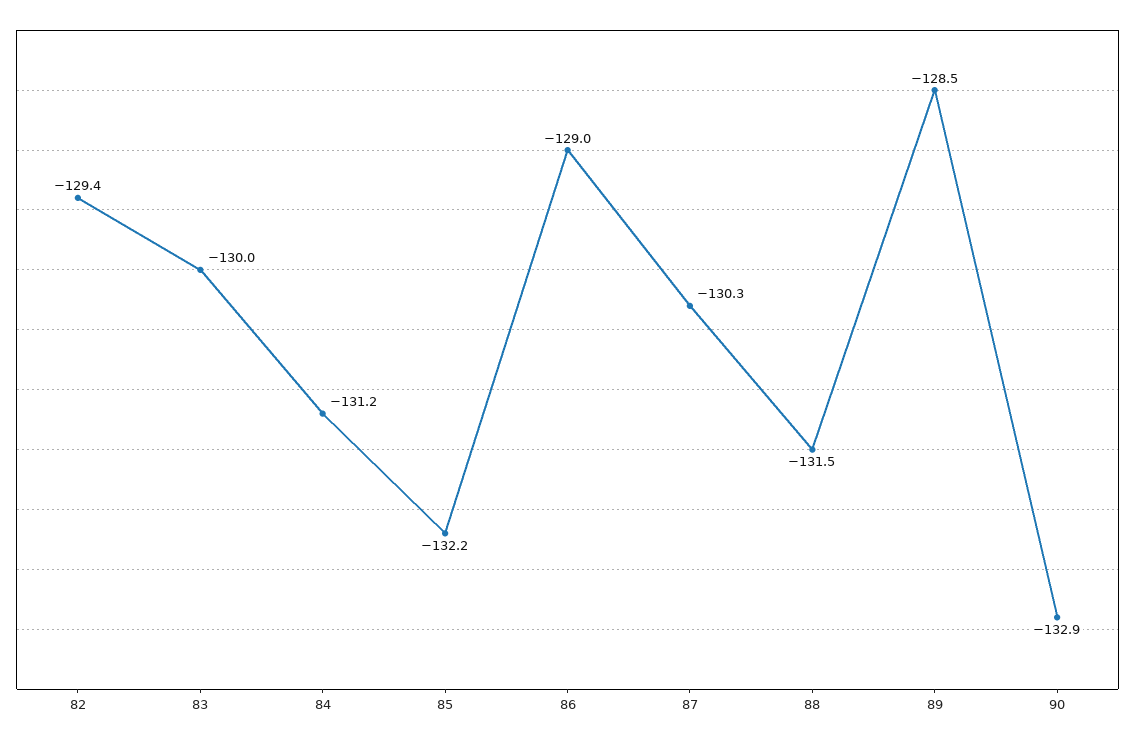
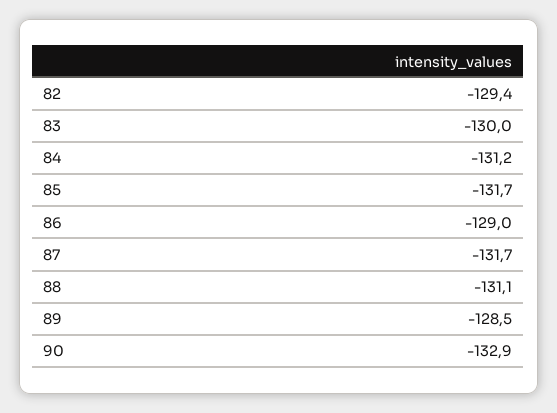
  {
    "82": -129.4,
    "83": -130,
    "84": -131.2,
-   "85": -132.2,
+   "85": -131.7,
    "86": -129,
-   "87": -130.3,
+   "87": -131.7,
-   "88": -131.5,
+   "88": -131.1,
    "89": -128.5,
    "90": -132.9
  }

